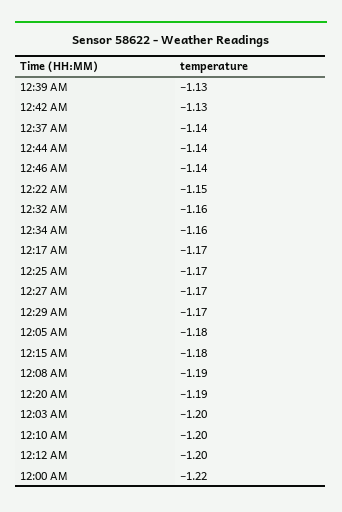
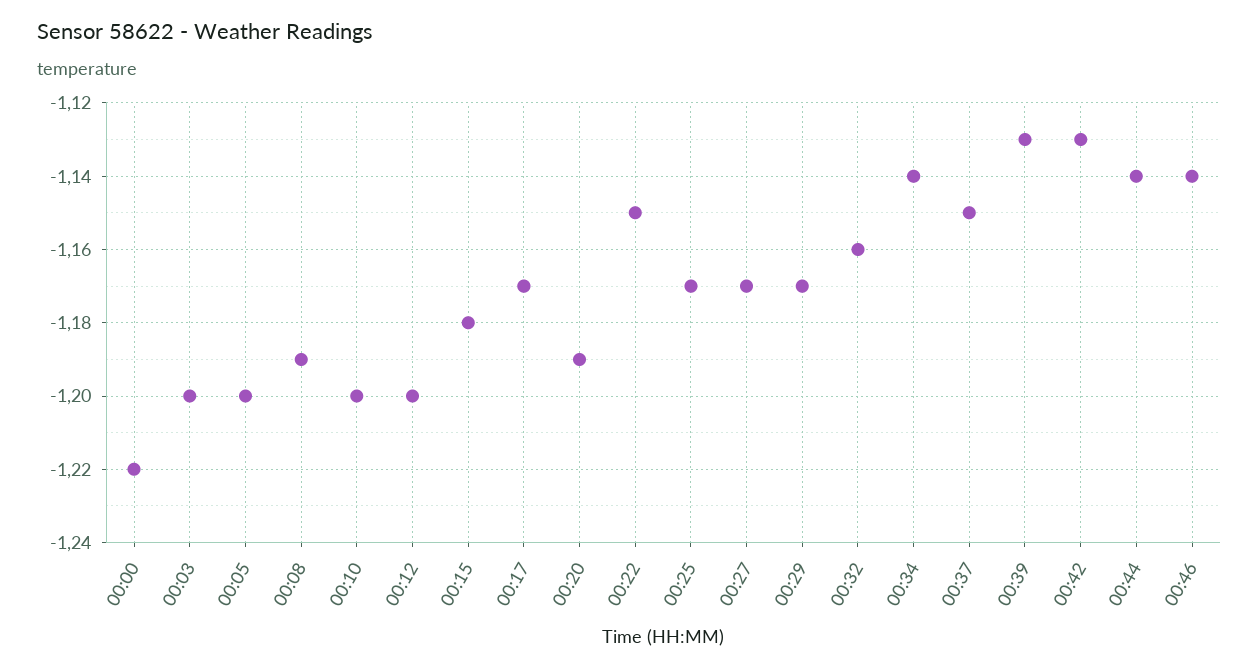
  {
    "12:39 AM": -1.13,
    "12:42 AM": -1.13,
-   "12:37 AM": -1.14,
+   "12:37 AM": -1.15,
    "12:44 AM": -1.14,
    "12:46 AM": -1.14,
    "12:22 AM": -1.15,
    "12:32 AM": -1.16,
-   "12:34 AM": -1.16,
+   "12:34 AM": -1.14,
    "12:17 AM": -1.17,
    "12:25 AM": -1.17,
    "12:27 AM": -1.17,
    "12:29 AM": -1.17,
-   "12:05 AM": -1.18,
+   "12:05 AM": -1.2,
    "12:15 AM": -1.18,
    "12:08 AM": -1.19,
    "12:20 AM": -1.19,
    "12:03 AM": -1.2,
    "12:10 AM": -1.2,
    "12:12 AM": -1.2,
    "12:00 AM": -1.22
  }

